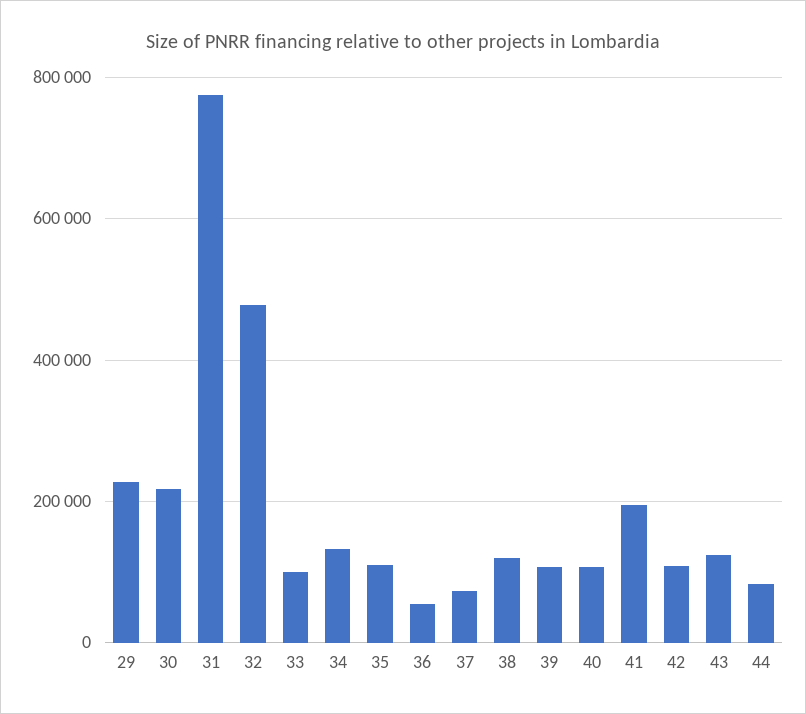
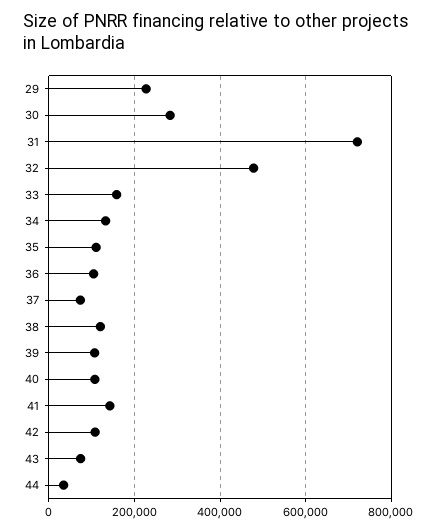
  {
    "29": 220000,
-   "30": 220000,
+   "30": 280000,
-   "31": 780000,
+   "31": 720000,
    "32": 480000,
-   "33": 100000,
+   "33": 160000,
    "34": 140000,
    "35": 120000,
-   "36": 60000,
+   "36": 100000,
    "37": 80000,
    "38": 120000,
    "39": 100000,
    "40": 100000,
-   "41": 200000,
+   "41": 140000,
    "42": 100000,
-   "43": 120000,
+   "43": 80000,
-   "44": 80000
+   "44": 40000
  }

